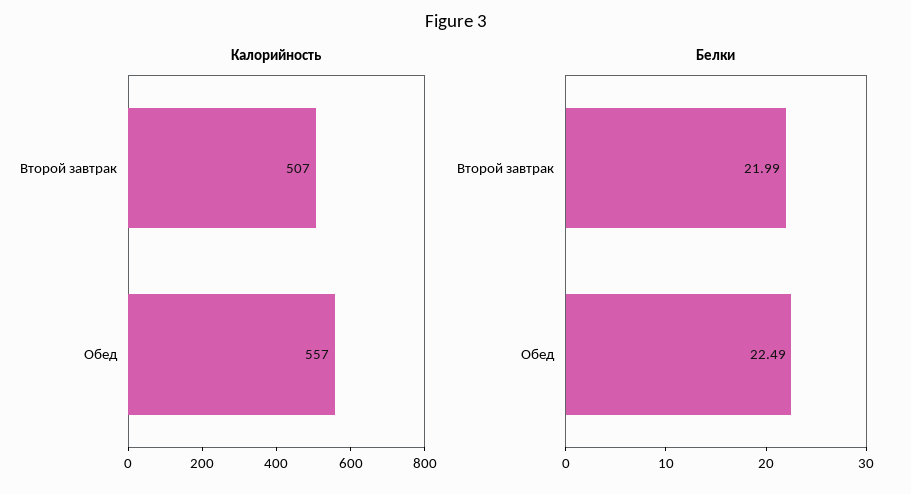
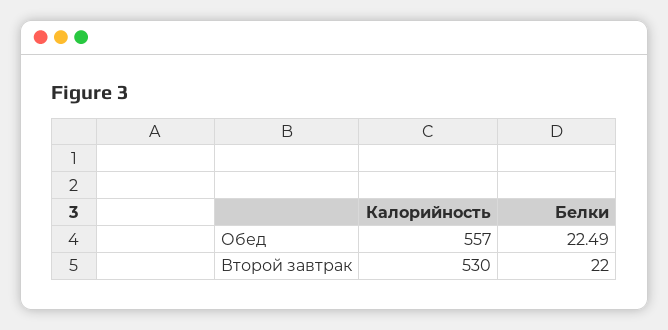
  {
    "Калорийность": {
-     "Второй завтрак": 507,
+     "Второй завтрак": 530,
      "Обед": 557
    },
    "Белки": {
-     "Второй завтрак": 21.99,
+     "Второй завтрак": 22,
      "Обед": 22.49
    }
  }

